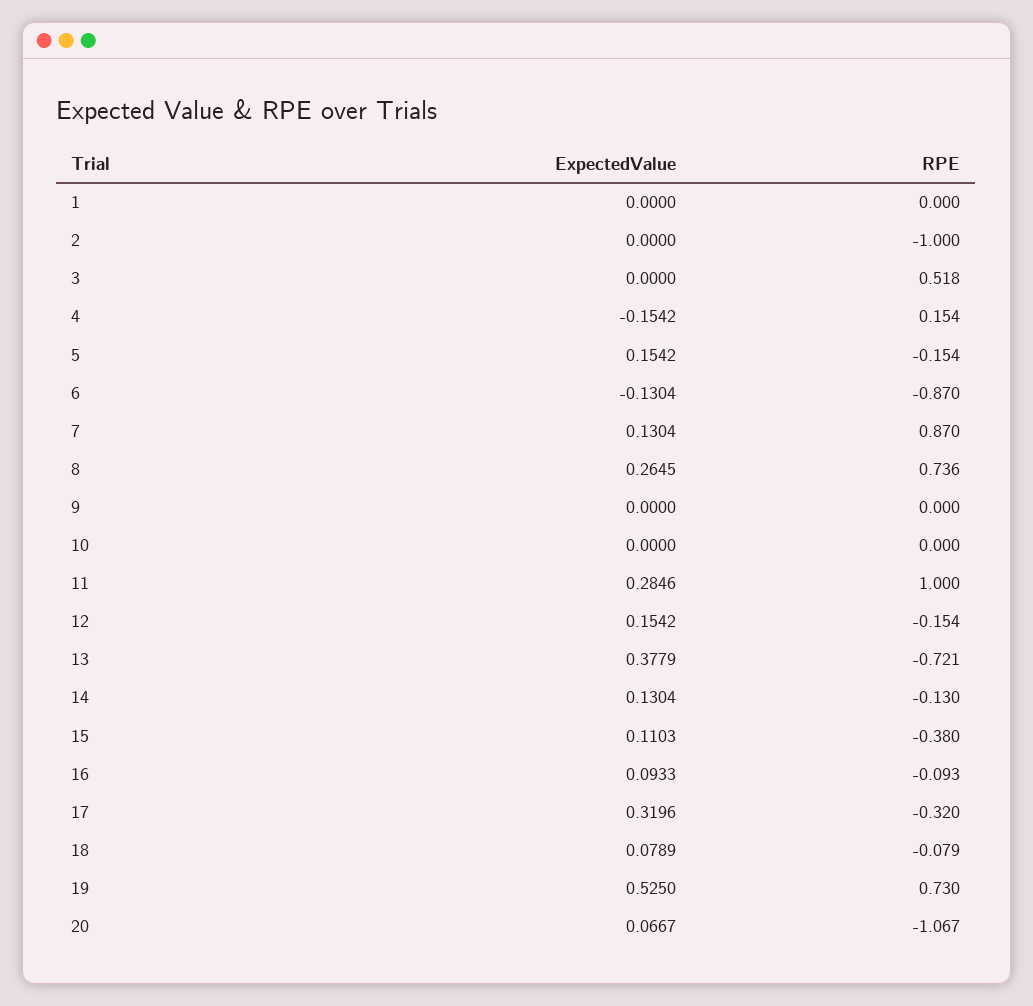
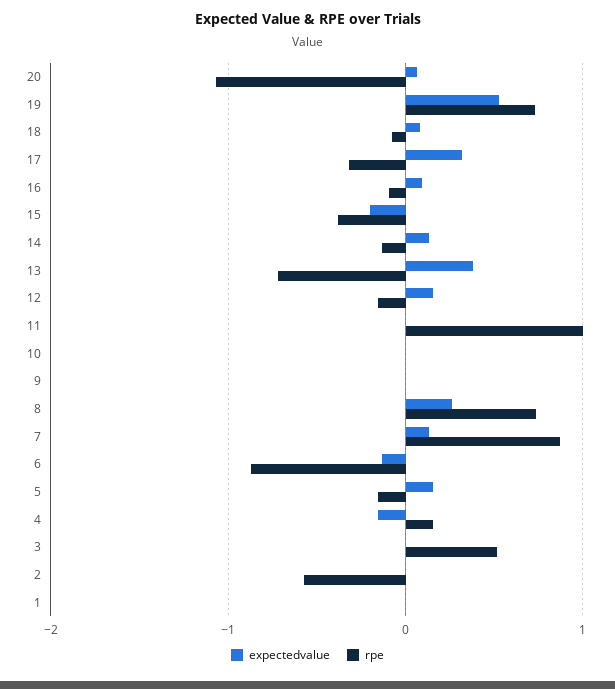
  {
    "ExpectedValue": {
      "1": 0,
      "2": 0,
      "3": 0,
      "4": -0.1542,
      "5": 0.1542,
      "6": -0.1304,
      "7": 0.1304,
      "8": 0.2645,
      "9": 0,
      "10": 0,
-     "11": 0.2846,
+     "11": 0,
      "12": 0.1542,
      "13": 0.3779,
      "14": 0.1304,
-     "15": 0.1103,
+     "15": -0.2,
      "16": 0.0933,
      "17": 0.3196,
      "18": 0.0789,
      "19": 0.525,
      "20": 0.0667
    },
    "RPE": {
      "1": 0,
-     "2": -1,
+     "2": -0.6,
      "3": 0.518,
      "4": 0.154,
      "5": -0.154,
      "6": -0.87,
      "7": 0.87,
      "8": 0.736,
      "9": 0,
      "10": 0,
      "11": 1,
      "12": -0.154,
      "13": -0.721,
      "14": -0.13,
      "15": -0.38,
      "16": -0.093,
      "17": -0.32,
      "18": -0.079,
      "19": 0.73,
      "20": -1.067
    }
  }

